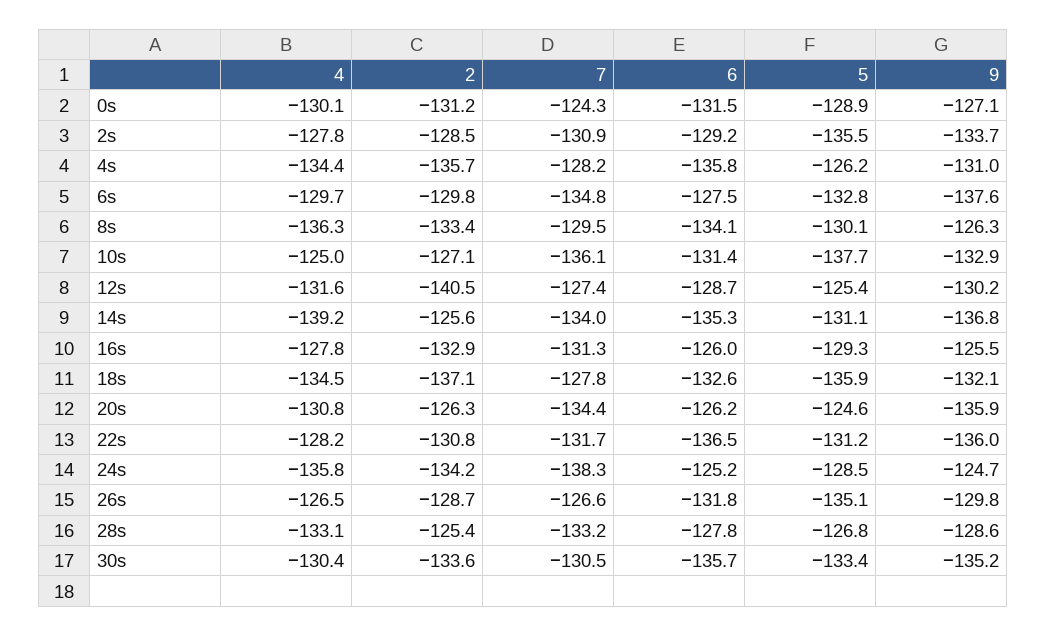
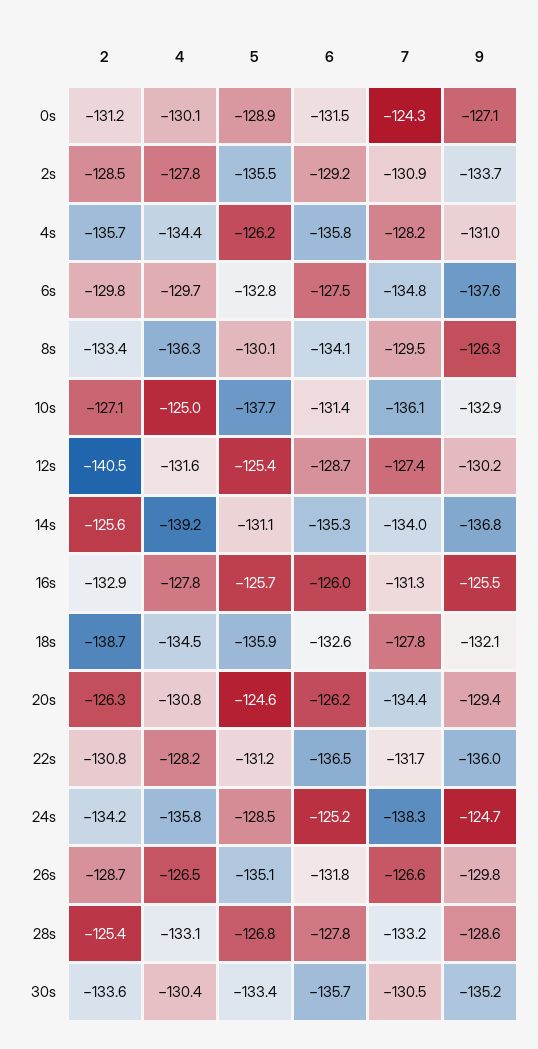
  {
    "4": {
      "0s": -130.1,
      "2s": -127.8,
      "4s": -134.4,
      "6s": -129.7,
      "8s": -136.3,
      "10s": -125,
      "12s": -131.6,
      "14s": -139.2,
      "16s": -127.8,
      "18s": -134.5,
      "20s": -130.8,
      "22s": -128.2,
      "24s": -135.8,
      "26s": -126.5,
      "28s": -133.1,
      "30s": -130.4
    },
    "2": {
      "0s": -131.2,
      "2s": -128.5,
      "4s": -135.7,
      "6s": -129.8,
      "8s": -133.4,
      "10s": -127.1,
      "12s": -140.5,
      "14s": -125.6,
      "16s": -132.9,
-     "18s": -137.1,
+     "18s": -138.7,
      "20s": -126.3,
      "22s": -130.8,
      "24s": -134.2,
      "26s": -128.7,
      "28s": -125.4,
      "30s": -133.6
    },
    "7": {
      "0s": -124.3,
      "2s": -130.9,
      "4s": -128.2,
      "6s": -134.8,
      "8s": -129.5,
      "10s": -136.1,
      "12s": -127.4,
      "14s": -134,
      "16s": -131.3,
      "18s": -127.8,
      "20s": -134.4,
      "22s": -131.7,
      "24s": -138.3,
      "26s": -126.6,
      "28s": -133.2,
      "30s": -130.5
    },
    "6": {
      "0s": -131.5,
      "2s": -129.2,
      "4s": -135.8,
      "6s": -127.5,
      "8s": -134.1,
      "10s": -131.4,
      "12s": -128.7,
      "14s": -135.3,
      "16s": -126,
      "18s": -132.6,
      "20s": -126.2,
      "22s": -136.5,
      "24s": -125.2,
      "26s": -131.8,
      "28s": -127.8,
      "30s": -135.7
    },
    "5": {
      "0s": -128.9,
      "2s": -135.5,
      "4s": -126.2,
      "6s": -132.8,
      "8s": -130.1,
      "10s": -137.7,
      "12s": -125.4,
      "14s": -131.1,
-     "16s": -129.3,
+     "16s": -125.7,
      "18s": -135.9,
      "20s": -124.6,
      "22s": -131.2,
      "24s": -128.5,
      "26s": -135.1,
      "28s": -126.8,
      "30s": -133.4
    },
    "9": {
      "0s": -127.1,
      "2s": -133.7,
      "4s": -131,
      "6s": -137.6,
      "8s": -126.3,
      "10s": -132.9,
      "12s": -130.2,
      "14s": -136.8,
      "16s": -125.5,
      "18s": -132.1,
-     "20s": -135.9,
+     "20s": -129.4,
      "22s": -136,
      "24s": -124.7,
      "26s": -129.8,
      "28s": -128.6,
      "30s": -135.2
    }
  }

